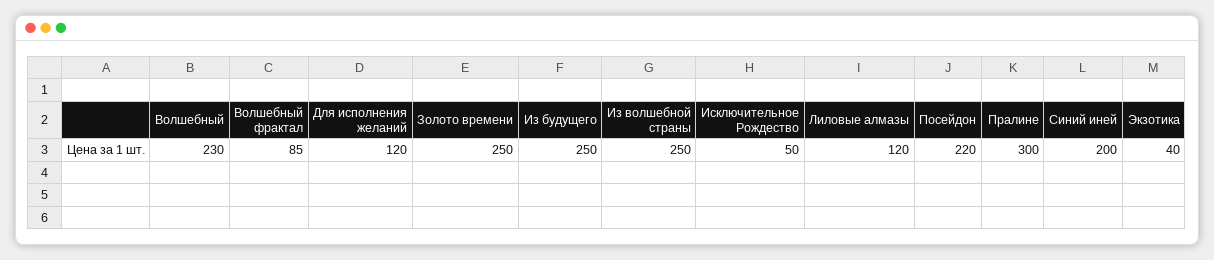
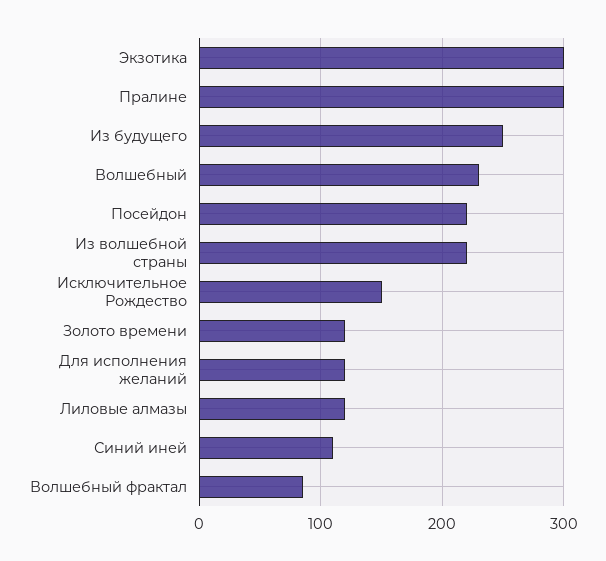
  {
    "Волшебный": 230,
    "Волшебный фрактал": 85,
    "Для исполнения желаний": 120,
-   "Золото времени": 250,
+   "Золото времени": 120,
    "Из будущего": 250,
-   "Из волшебной страны": 250,
+   "Из волшебной страны": 220,
-   "Исключительное Рождество": 50,
+   "Исключительное Рождество": 150,
    "Лиловые алмазы": 120,
    "Посейдон": 220,
    "Пралине": 300,
-   "Синий иней": 200,
+   "Синий иней": 110,
-   "Экзотика": 40
+   "Экзотика": 300
  }

